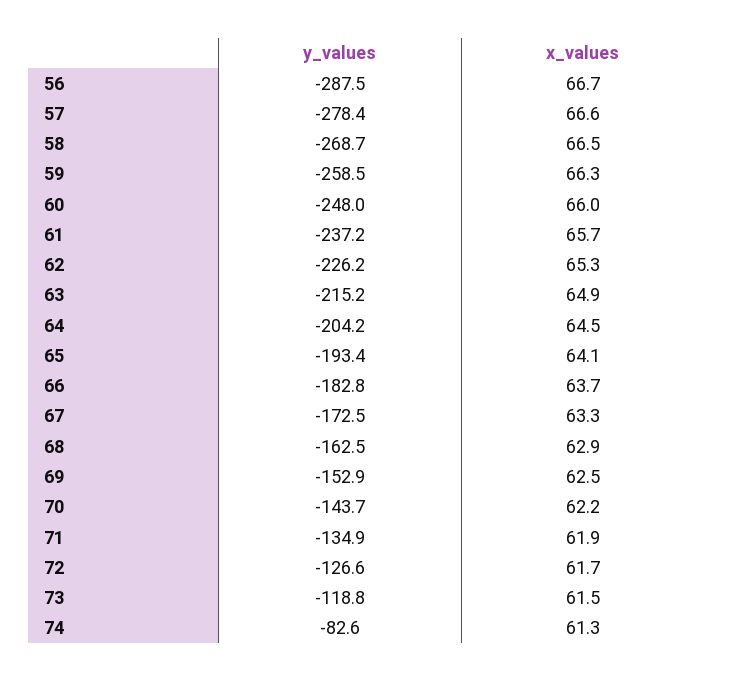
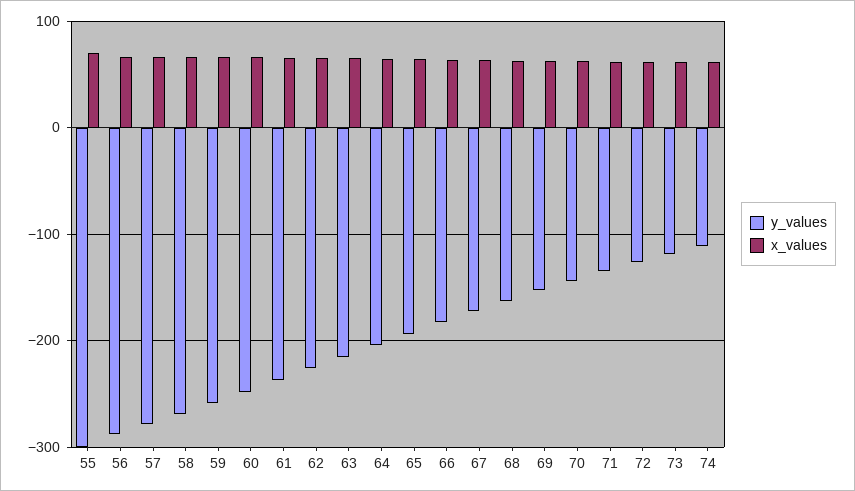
  {
    "y_values": {
      "56": -287.5,
      "57": -278.4,
      "58": -268.7,
      "59": -258.5,
      "60": -248,
      "61": -237.2,
      "62": -226.2,
      "63": -215.2,
      "64": -204.2,
      "65": -193.4,
      "66": -182.8,
      "67": -172.5,
      "68": -162.5,
      "69": -152.9,
      "70": -143.7,
      "71": -134.9,
      "72": -126.6,
      "73": -118.8,
-     "74": -82.6
+     "74": -110,
+     "55": -300
    },
    "x_values": {
      "56": 66.7,
      "57": 66.6,
      "58": 66.5,
      "59": 66.3,
      "60": 66,
      "61": 65.7,
      "62": 65.3,
      "63": 64.9,
      "64": 64.5,
      "65": 64.1,
      "66": 63.7,
      "67": 63.3,
      "68": 62.9,
      "69": 62.5,
      "70": 62.2,
      "71": 61.9,
      "72": 61.7,
      "73": 61.5,
-     "74": 61.3
+     "74": 61.3,
+     "55": 70
    }
  }

